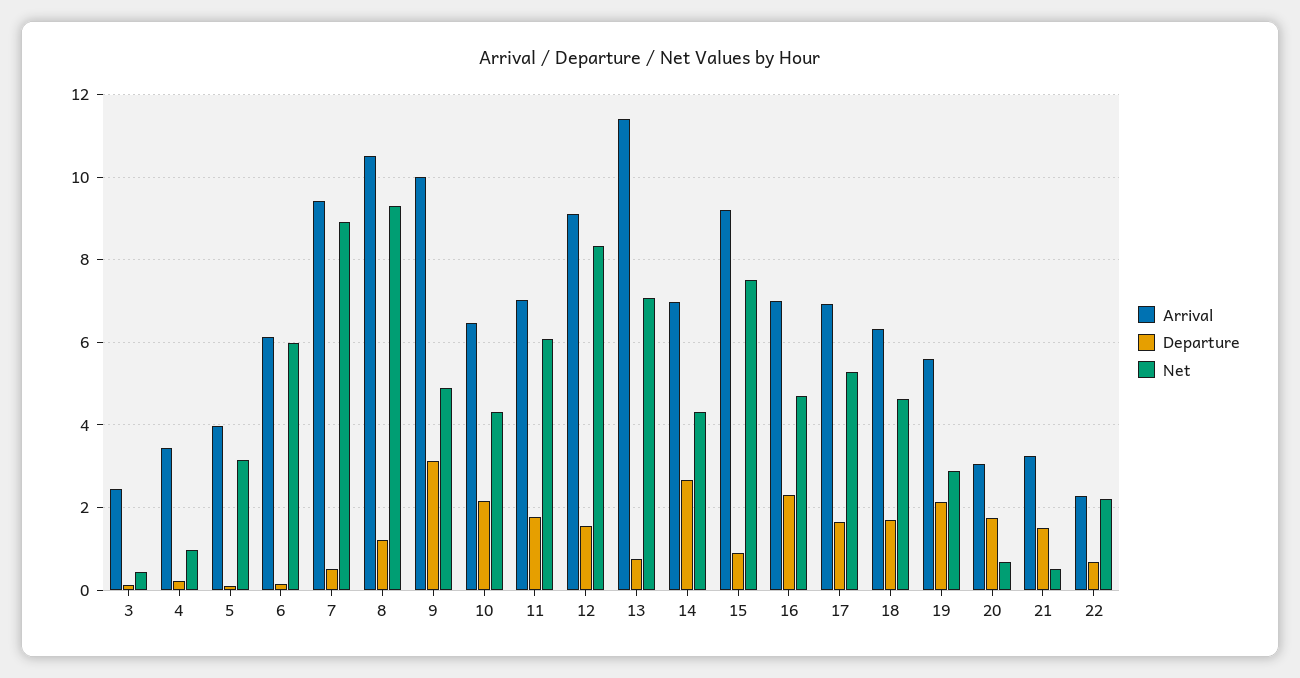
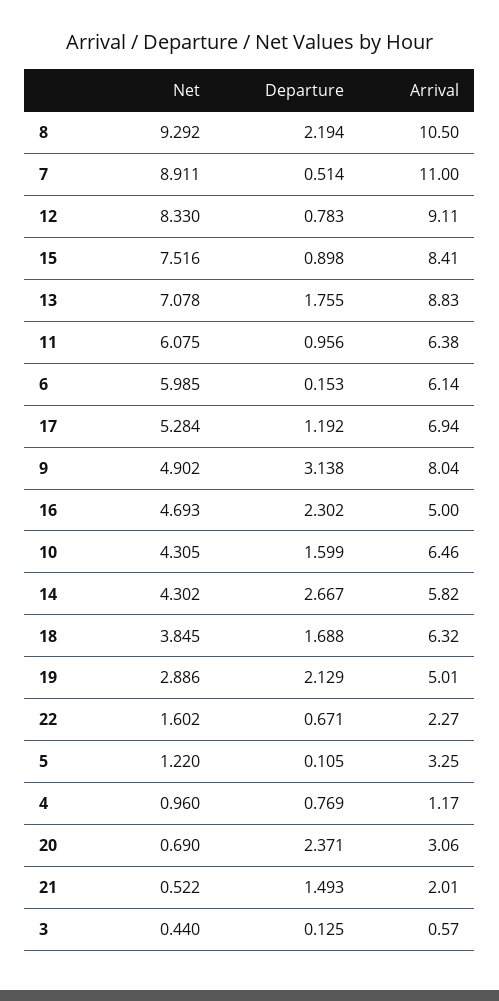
  {
    "Arrival": {
-     "3": 2.4,
+     "3": 0.57,
-     "4": 3.4,
+     "4": 1.17,
-     "5": 4,
+     "5": 3.25,
      "6": 6.14,
-     "7": 9.4,
+     "7": 11,
      "8": 10.5,
-     "9": 10,
+     "9": 8.04,
      "10": 6.46,
-     "11": 7,
+     "11": 6.38,
      "12": 9.11,
-     "13": 11.4,
+     "13": 8.83,
-     "14": 7,
+     "14": 5.82,
-     "15": 9.2,
+     "15": 8.41,
-     "16": 7,
+     "16": 5,
      "17": 6.94,
      "18": 6.32,
-     "19": 5.6,
+     "19": 5.01,
      "20": 3.06,
-     "21": 3.2,
+     "21": 2.01,
      "22": 2.27
    },
    "Departure": {
      "3": 0.125,
-     "4": 0.2,
+     "4": 0.769,
      "5": 0.105,
      "6": 0.153,
      "7": 0.514,
-     "8": 1.2,
+     "8": 2.194,
      "9": 3.138,
-     "10": 2.2,
+     "10": 1.599,
-     "11": 1.8,
+     "11": 0.956,
-     "12": 1.6,
+     "12": 0.783,
-     "13": 0.8,
+     "13": 1.755,
      "14": 2.667,
      "15": 0.898,
      "16": 2.302,
-     "17": 1.6,
+     "17": 1.192,
      "18": 1.688,
      "19": 2.129,
-     "20": 1.8,
+     "20": 2.371,
      "21": 1.493,
      "22": 0.671
    },
    "Net": {
      "3": 0.44,
      "4": 0.96,
-     "5": 3.2,
+     "5": 1.22,
      "6": 5.985,
      "7": 8.911,
      "8": 9.292,
      "9": 4.902,
      "10": 4.305,
      "11": 6.075,
      "12": 8.33,
      "13": 7.078,
      "14": 4.302,
      "15": 7.516,
      "16": 4.693,
      "17": 5.284,
-     "18": 4.6,
+     "18": 3.845,
      "19": 2.886,
      "20": 0.69,
      "21": 0.522,
-     "22": 2.2
+     "22": 1.602
    }
  }

